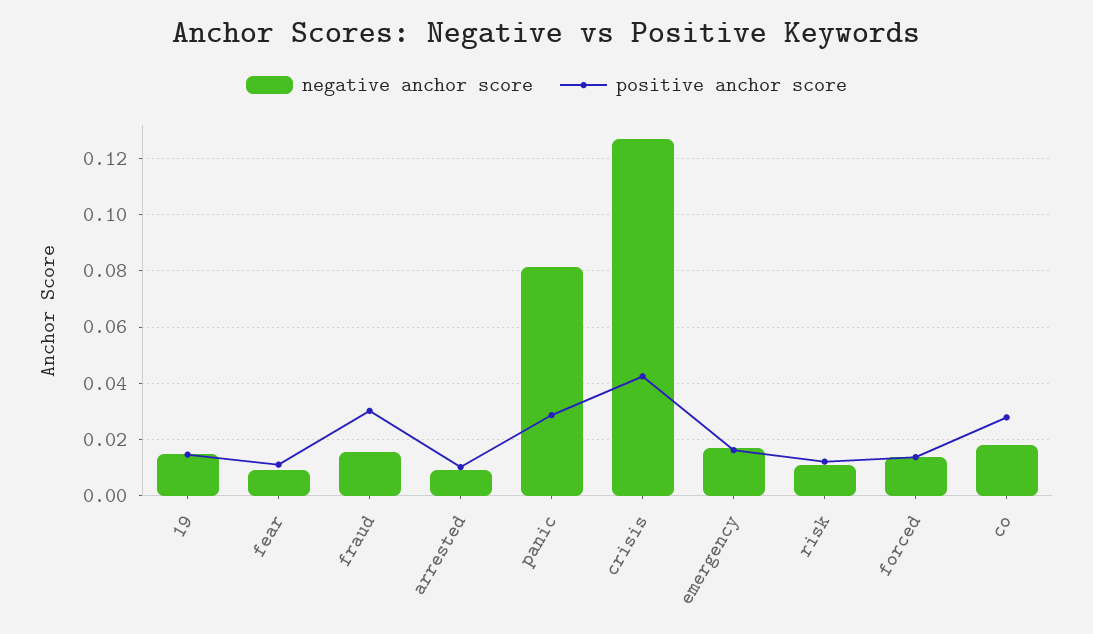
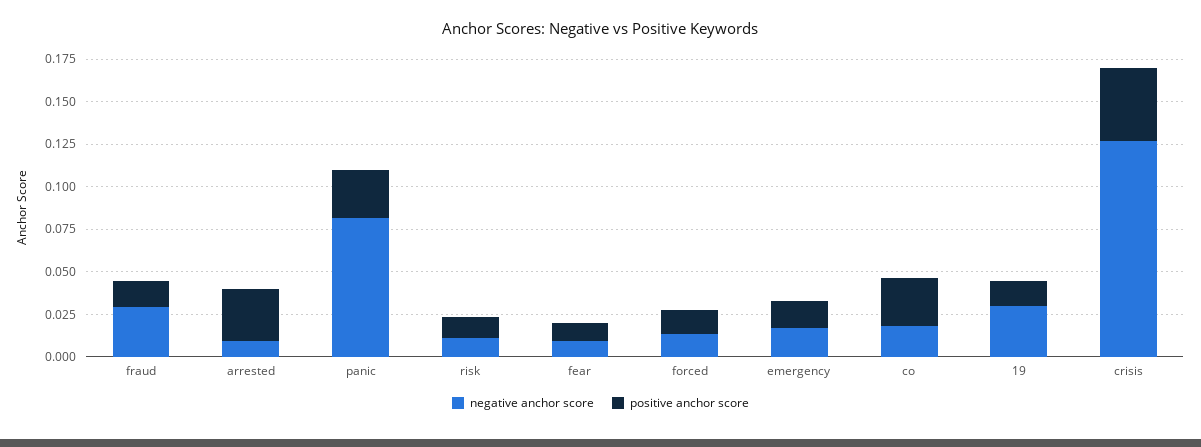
  {
    "negative anchor score": {
-     "19": 0.015,
+     "19": 0.03,
      "fear": 0.01,
-     "fraud": 0.015,
+     "fraud": 0.03,
      "arrested": 0.01,
      "panic": 0.0825,
      "crisis": 0.1275,
      "emergency": 0.0175,
      "risk": 0.01,
      "forced": 0.0125,
      "co": 0.0175
    },
    "positive anchor score": {
      "19": 0.015,
      "fear": 0.01,
-     "fraud": 0.03,
+     "fraud": 0.015,
-     "arrested": 0.01,
+     "arrested": 0.03,
      "panic": 0.0275,
      "crisis": 0.0425,
      "emergency": 0.015,
      "risk": 0.0125,
      "forced": 0.0125,
      "co": 0.0275
    }
  }

